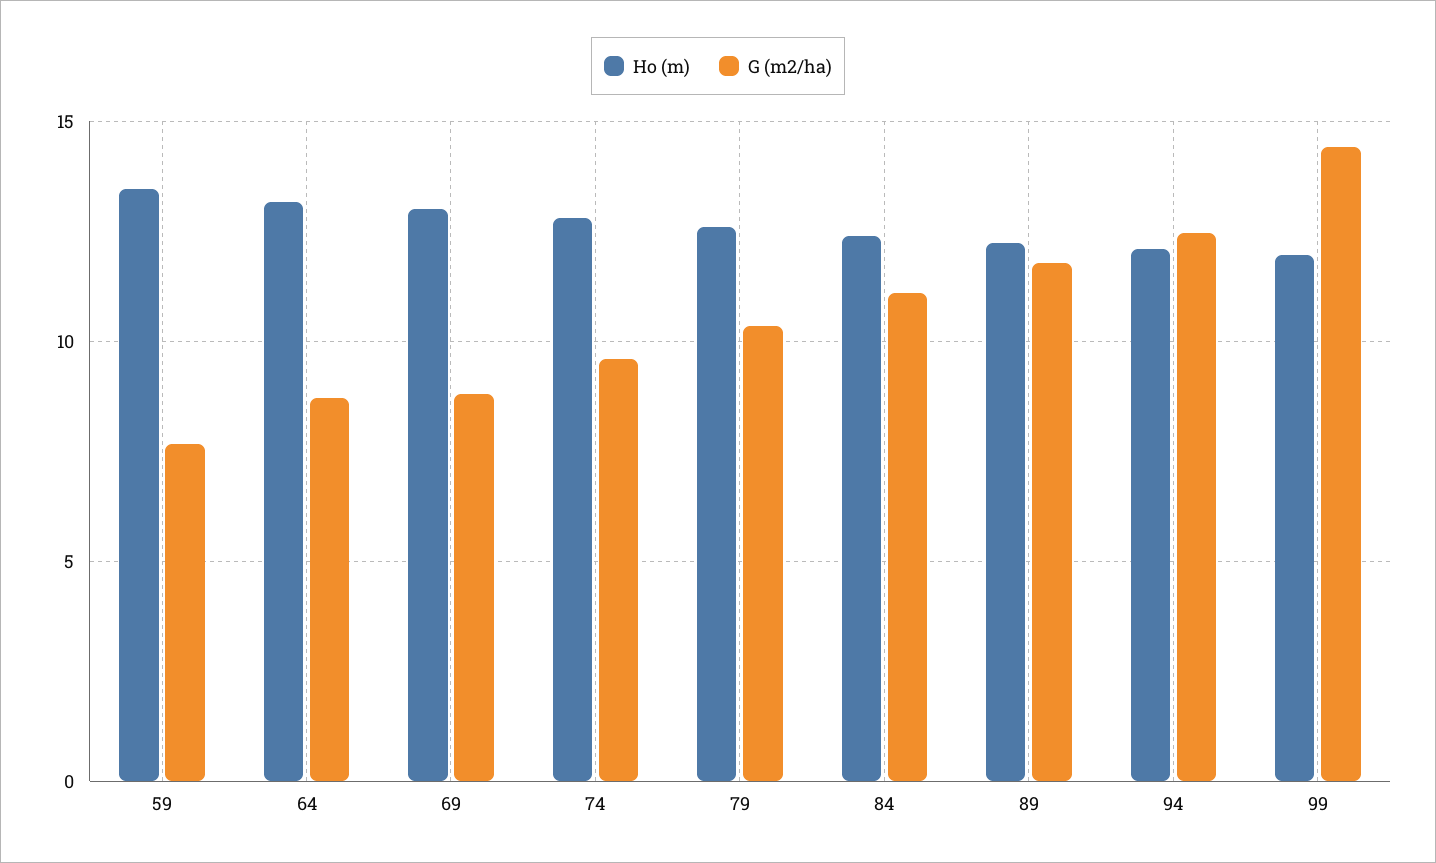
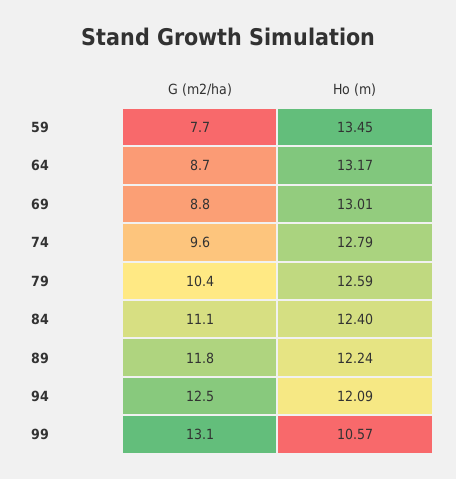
  {
    "Ho (m)": {
      "59": 13.45,
      "64": 13.17,
      "69": 13.01,
      "74": 12.79,
      "79": 12.59,
      "84": 12.4,
      "89": 12.24,
      "94": 12.09,
-     "99": 12
+     "99": 10.57
    },
    "G (m2/ha)": {
      "59": 7.7,
      "64": 8.7,
      "69": 8.8,
      "74": 9.6,
      "79": 10.4,
      "84": 11.1,
      "89": 11.8,
      "94": 12.5,
-     "99": 14.5
+     "99": 13.1
    }
  }

